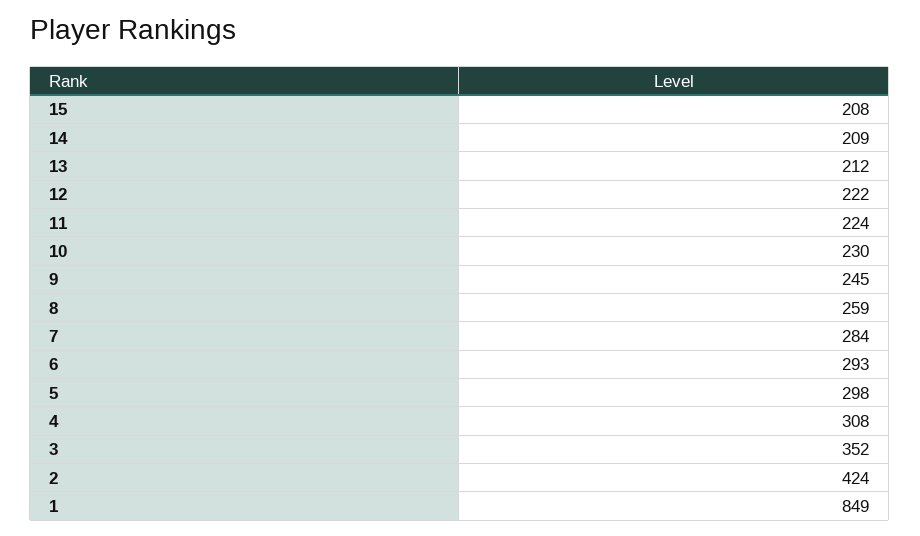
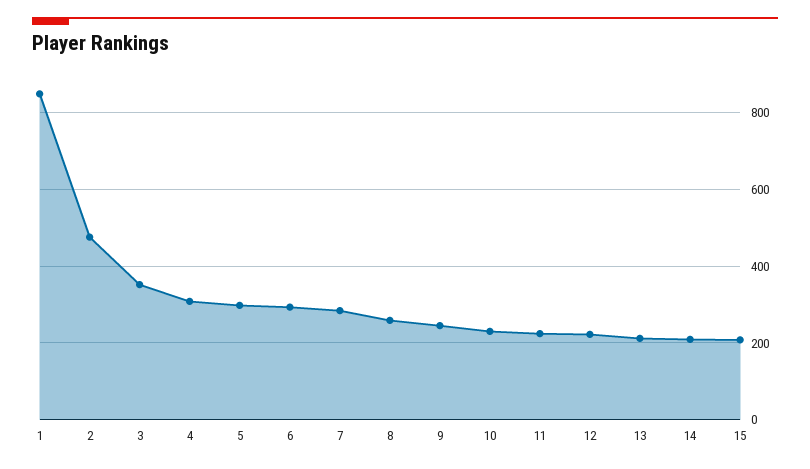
  {
    "15": 208,
    "14": 209,
    "13": 212,
    "12": 222,
    "11": 224,
    "10": 230,
    "9": 245,
    "8": 259,
    "7": 284,
    "6": 293,
    "5": 298,
    "4": 308,
    "3": 352,
-   "2": 424,
+   "2": 480,
    "1": 849
  }

